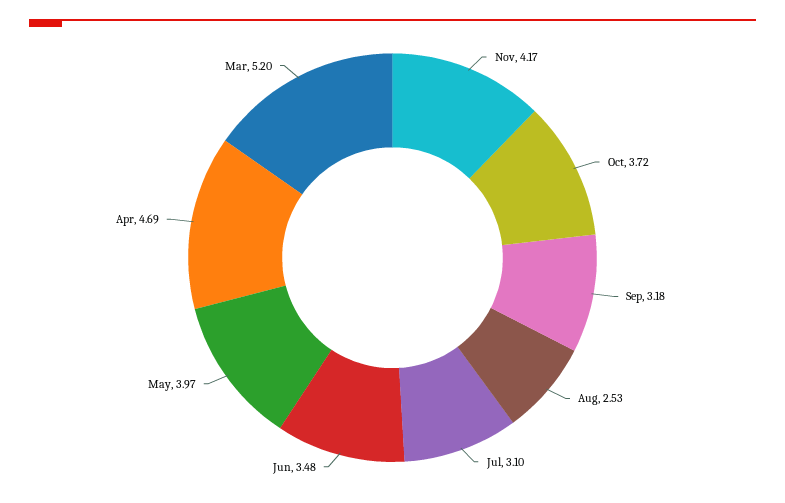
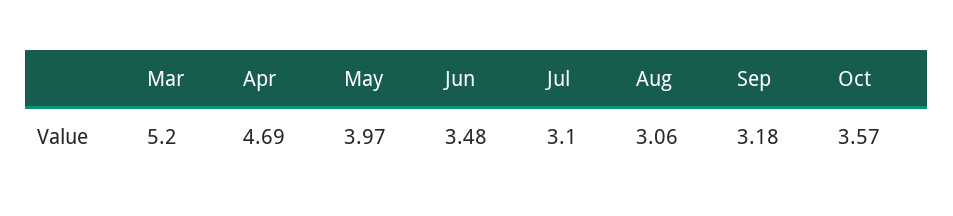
  {
-   "Nov": 4.17,
-   "Oct": 3.72,
+   "Oct": 3.57,
    "Sep": 3.18,
-   "Aug": 2.53,
+   "Aug": 3.06,
    "Jul": 3.1,
    "Jun": 3.48,
    "May": 3.97,
    "Apr": 4.69,
    "Mar": 5.2
  }

